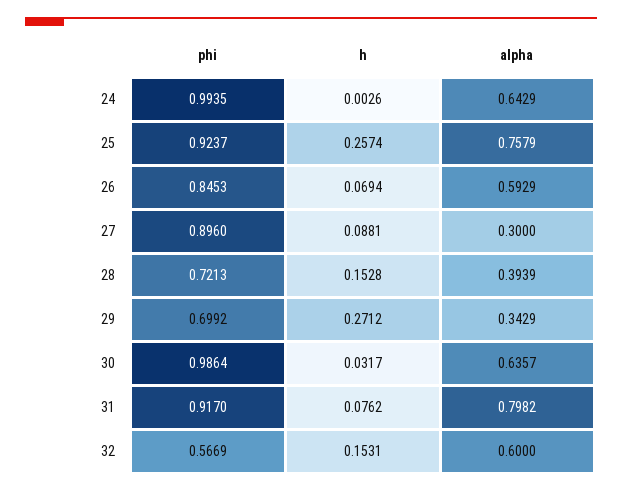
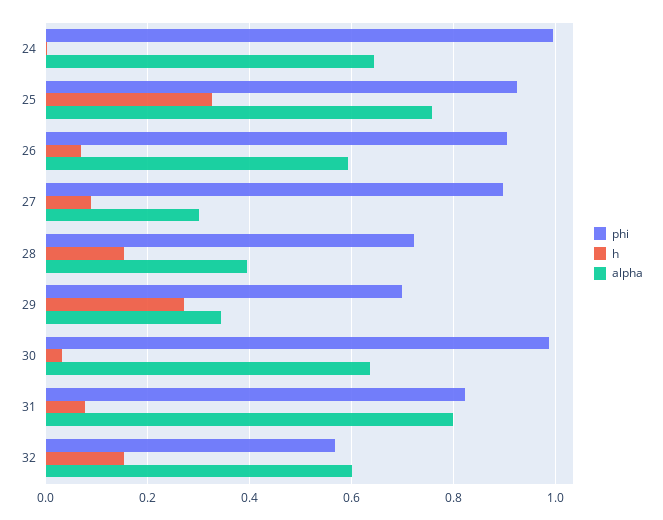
  {
    "phi": {
      "24": 0.9935,
      "25": 0.9237,
-     "26": 0.8453,
+     "26": 0.9,
      "27": 0.896,
      "28": 0.7213,
      "29": 0.6992,
      "30": 0.9864,
-     "31": 0.917,
+     "31": 0.82,
      "32": 0.5669
    },
    "h": {
      "24": 0.0026,
-     "25": 0.2574,
+     "25": 0.32,
      "26": 0.0694,
      "27": 0.0881,
      "28": 0.1528,
      "29": 0.2712,
      "30": 0.0317,
      "31": 0.0762,
      "32": 0.1531
    },
    "alpha": {
      "24": 0.6429,
      "25": 0.7579,
      "26": 0.5929,
      "27": 0.3,
      "28": 0.3939,
      "29": 0.3429,
      "30": 0.6357,
      "31": 0.7982,
      "32": 0.6
    }
  }

